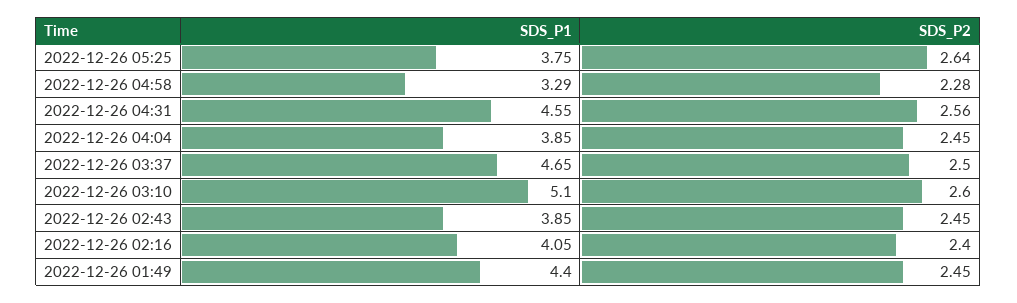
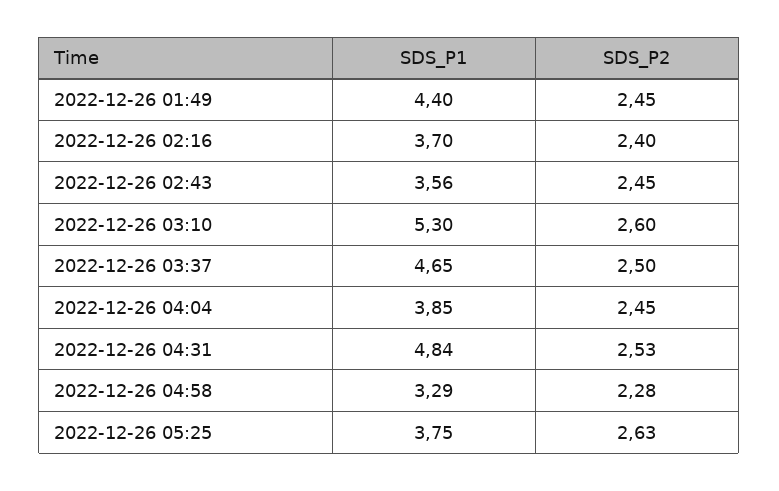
  {
    "SDS_P1": {
      "2022-12-26 05:25": 3.75,
      "2022-12-26 04:58": 3.29,
-     "2022-12-26 04:31": 4.55,
+     "2022-12-26 04:31": 4.84,
      "2022-12-26 04:04": 3.85,
      "2022-12-26 03:37": 4.65,
-     "2022-12-26 03:10": 5.1,
+     "2022-12-26 03:10": 5.3,
-     "2022-12-26 02:43": 3.85,
+     "2022-12-26 02:43": 3.56,
-     "2022-12-26 02:16": 4.05,
+     "2022-12-26 02:16": 3.7,
      "2022-12-26 01:49": 4.4
    },
    "SDS_P2": {
-     "2022-12-26 05:25": 2.64,
+     "2022-12-26 05:25": 2.63,
      "2022-12-26 04:58": 2.28,
-     "2022-12-26 04:31": 2.56,
+     "2022-12-26 04:31": 2.53,
      "2022-12-26 04:04": 2.45,
      "2022-12-26 03:37": 2.5,
      "2022-12-26 03:10": 2.6,
      "2022-12-26 02:43": 2.45,
      "2022-12-26 02:16": 2.4,
      "2022-12-26 01:49": 2.45
    }
  }

